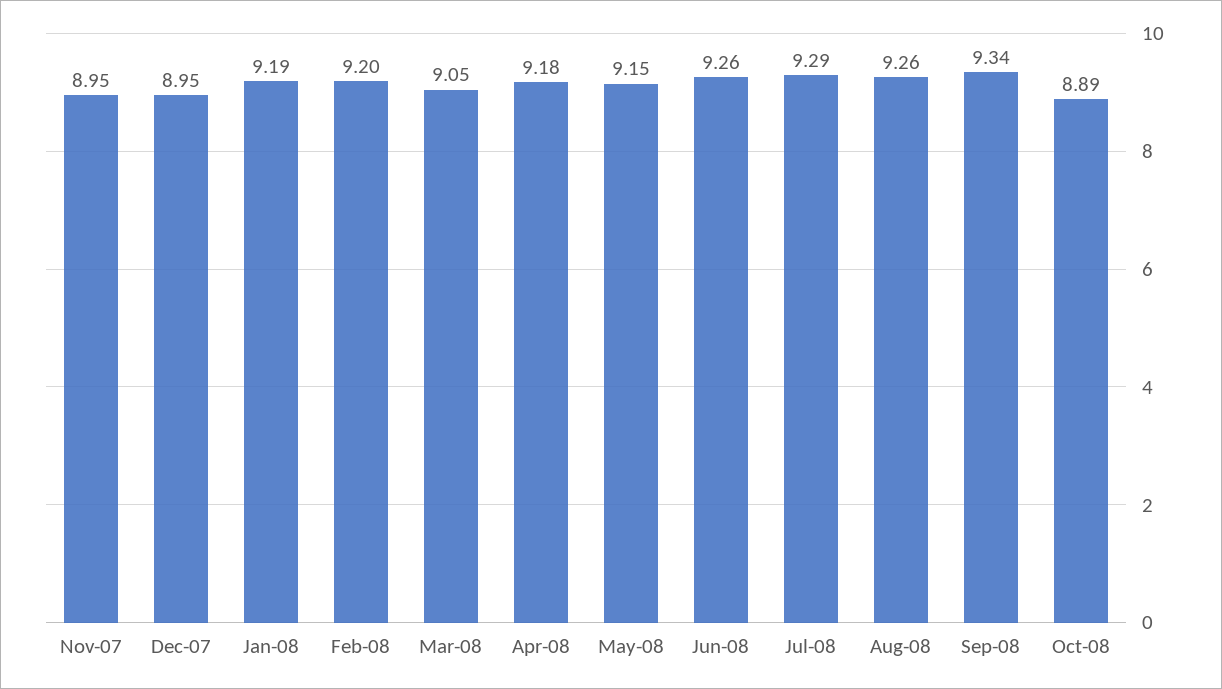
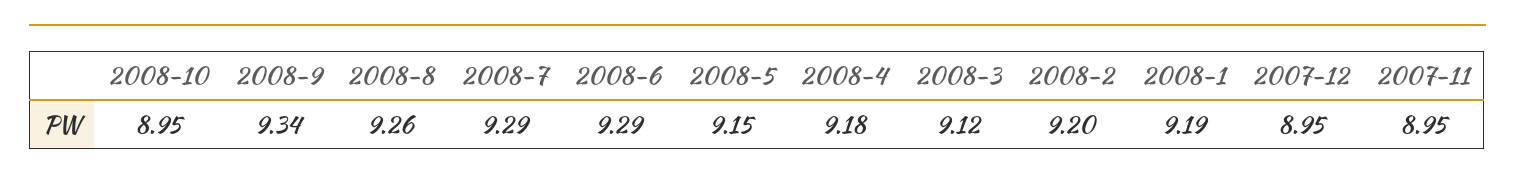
  {
    "Nov-07": 8.95,
    "Dec-07": 8.95,
    "Jan-08": 9.19,
    "Feb-08": 9.2,
-   "Mar-08": 9.05,
+   "Mar-08": 9.12,
    "Apr-08": 9.18,
    "May-08": 9.15,
-   "Jun-08": 9.26,
+   "Jun-08": 9.29,
    "Jul-08": 9.29,
    "Aug-08": 9.26,
    "Sep-08": 9.34,
-   "Oct-08": 8.89
+   "Oct-08": 8.95
  }

